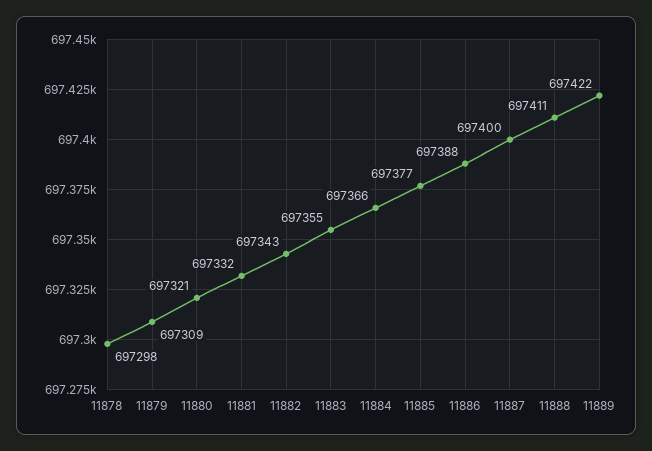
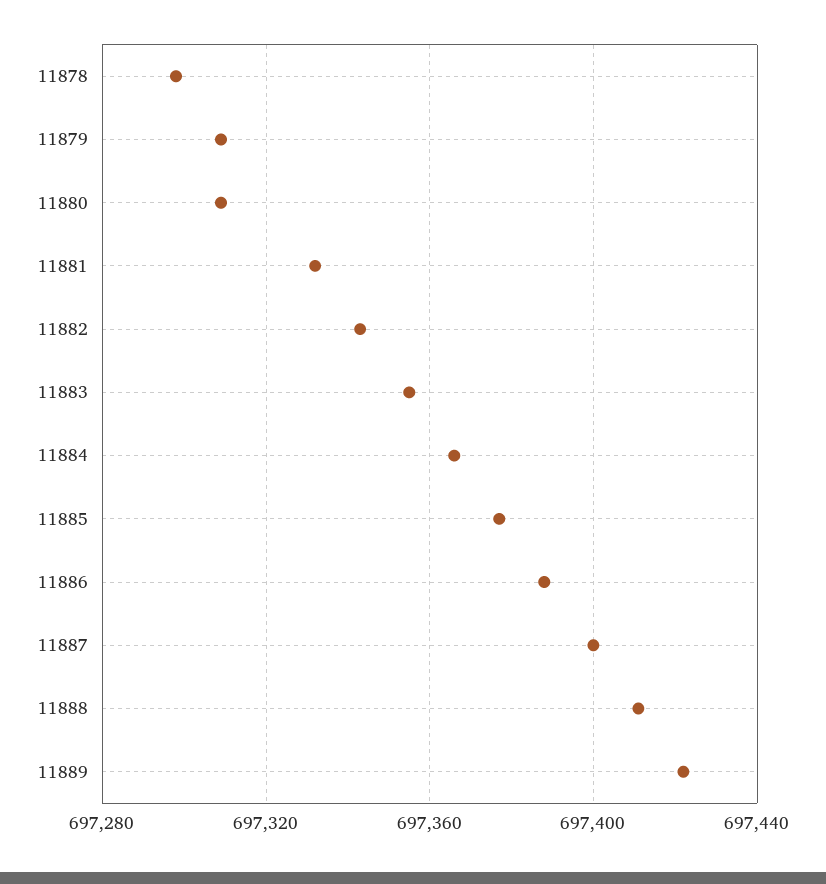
  {
    "11878": 697298,
    "11879": 697309,
-   "11880": 697321,
+   "11880": 697310,
    "11881": 697332,
    "11882": 697343,
    "11883": 697355,
    "11884": 697366,
    "11885": 697377,
    "11886": 697388,
    "11887": 697400,
    "11888": 697411,
    "11889": 697422
  }

